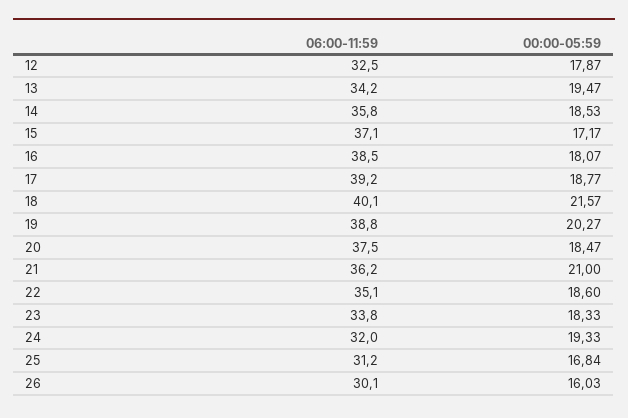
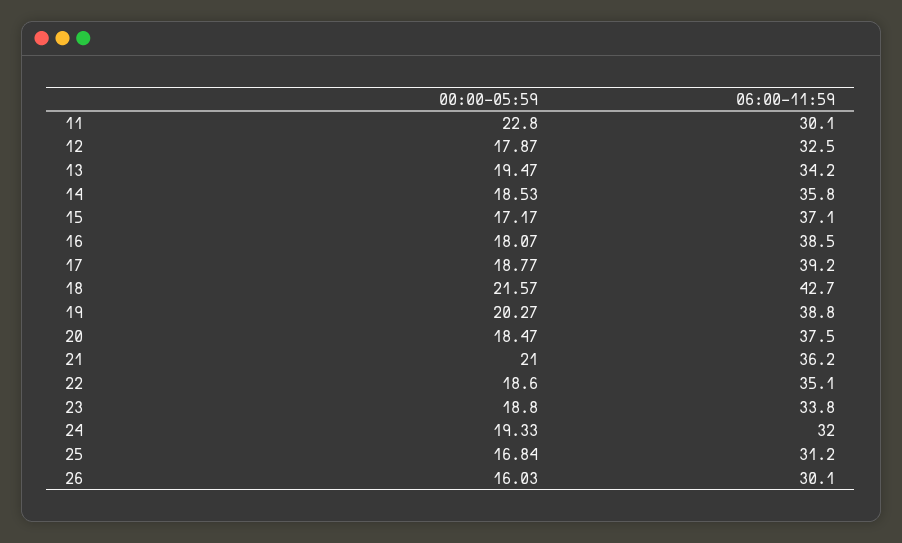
  {
    "06:00-11:59": {
      "12": 32.5,
      "13": 34.2,
      "14": 35.8,
      "15": 37.1,
      "16": 38.5,
      "17": 39.2,
-     "18": 40.1,
+     "18": 42.7,
      "19": 38.8,
      "20": 37.5,
      "21": 36.2,
      "22": 35.1,
      "23": 33.8,
      "24": 32,
      "25": 31.2,
-     "26": 30.1
+     "26": 30.1,
+     "11": 30.1
    },
    "00:00-05:59": {
      "12": 17.87,
      "13": 19.47,
      "14": 18.53,
      "15": 17.17,
      "16": 18.07,
      "17": 18.77,
      "18": 21.57,
      "19": 20.27,
      "20": 18.47,
      "21": 21,
      "22": 18.6,
-     "23": 18.33,
+     "23": 18.8,
      "24": 19.33,
      "25": 16.84,
-     "26": 16.03
+     "26": 16.03,
+     "11": 22.8
    }
  }

